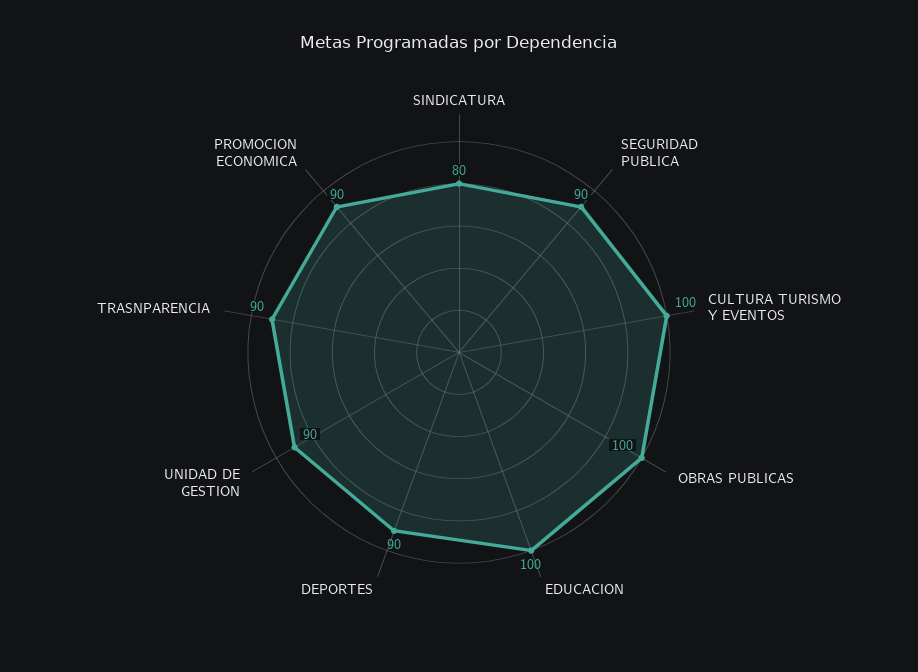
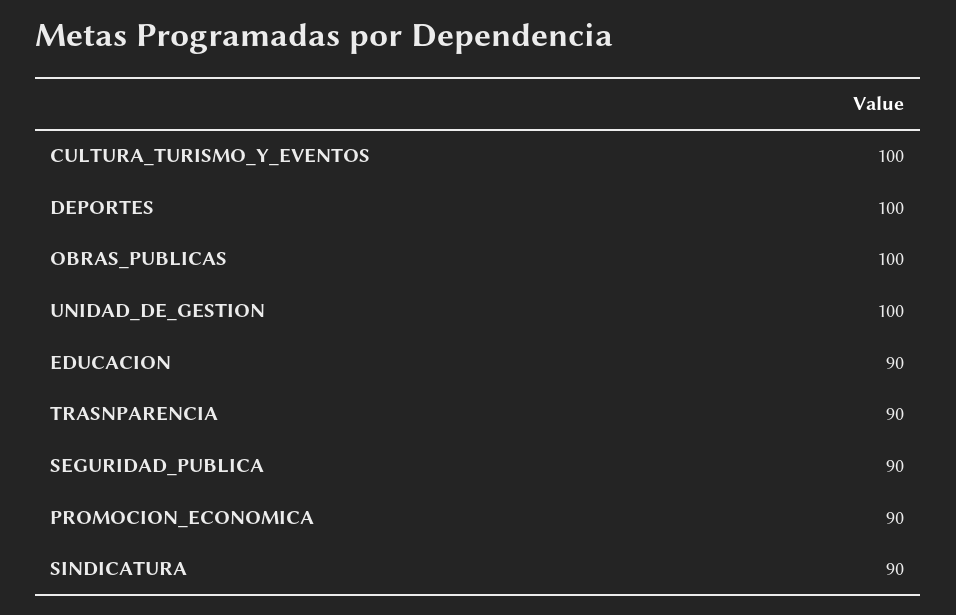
  {
-   "SINDICATURA": 80,
+   "SINDICATURA": 90,
    "SEGURIDAD PUBLICA": 90,
    "CULTURA TURISMO Y EVENTOS": 100,
    "OBRAS PUBLICAS": 100,
-   "EDUCACION": 100,
+   "EDUCACION": 90,
-   "DEPORTES": 90,
+   "DEPORTES": 100,
-   "UNIDAD DE GESTION": 90,
+   "UNIDAD DE GESTION": 100,
    "TRASNPARENCIA": 90,
    "PROMOCION ECONOMICA": 90
  }

